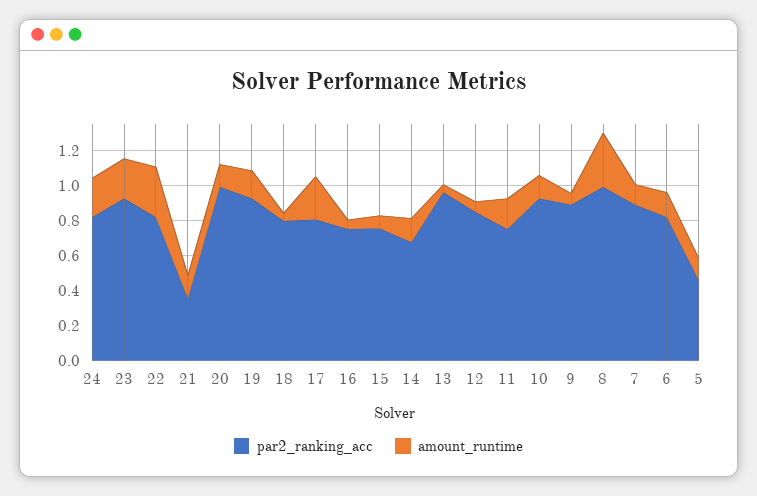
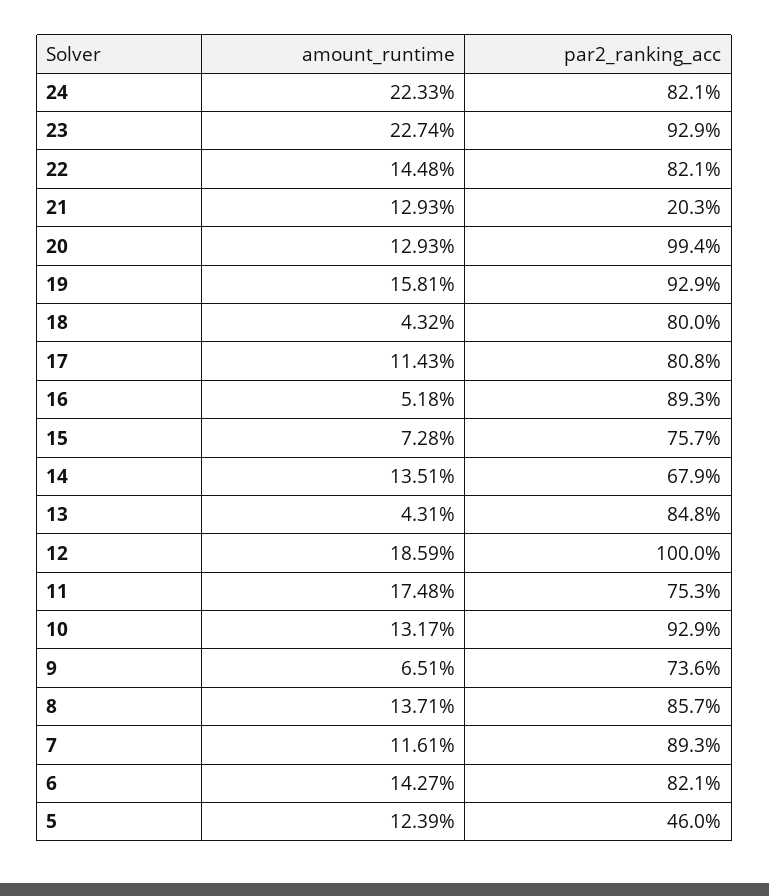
  {
    "par2_ranking_acc": {
      "24": 0.821,
      "23": 0.929,
      "22": 0.821,
-     "21": 0.35,
+     "21": 0.203,
      "20": 0.994,
      "19": 0.929,
      "18": 0.8,
      "17": 0.808,
-     "16": 0.75,
+     "16": 0.893,
      "15": 0.757,
      "14": 0.679,
-     "13": 0.95,
+     "13": 0.848,
-     "12": 0.85,
+     "12": 1,
      "11": 0.753,
      "10": 0.929,
-     "9": 0.9,
+     "9": 0.736,
-     "8": 1,
+     "8": 0.857,
      "7": 0.893,
      "6": 0.821,
      "5": 0.46
    },
    "amount_runtime": {
      "24": 0.2233,
      "23": 0.2274,
-     "22": 0.3,
+     "22": 0.1448,
      "21": 0.1293,
      "20": 0.1293,
      "19": 0.1581,
      "18": 0.0432,
-     "17": 0.25,
+     "17": 0.1143,
      "16": 0.0518,
      "15": 0.0728,
      "14": 0.1351,
      "13": 0.0431,
-     "12": 0.05,
+     "12": 0.1859,
      "11": 0.1748,
      "10": 0.1317,
      "9": 0.0651,
-     "8": 0.3,
+     "8": 0.1371,
      "7": 0.1161,
      "6": 0.1427,
      "5": 0.1239
    }
  }

